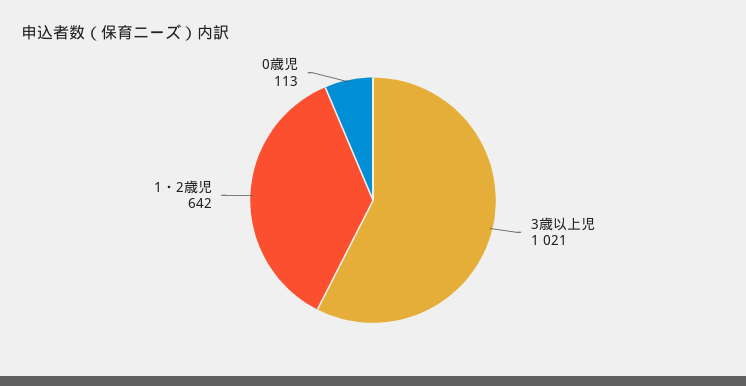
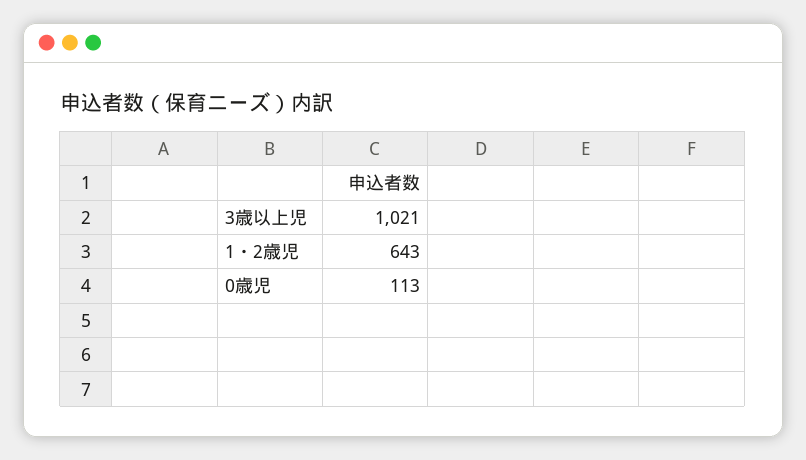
  {
    "3歳以上児": 1021,
-   "1・2歳児": 642,
+   "1・2歳児": 643,
    "0歳児": 113
  }

